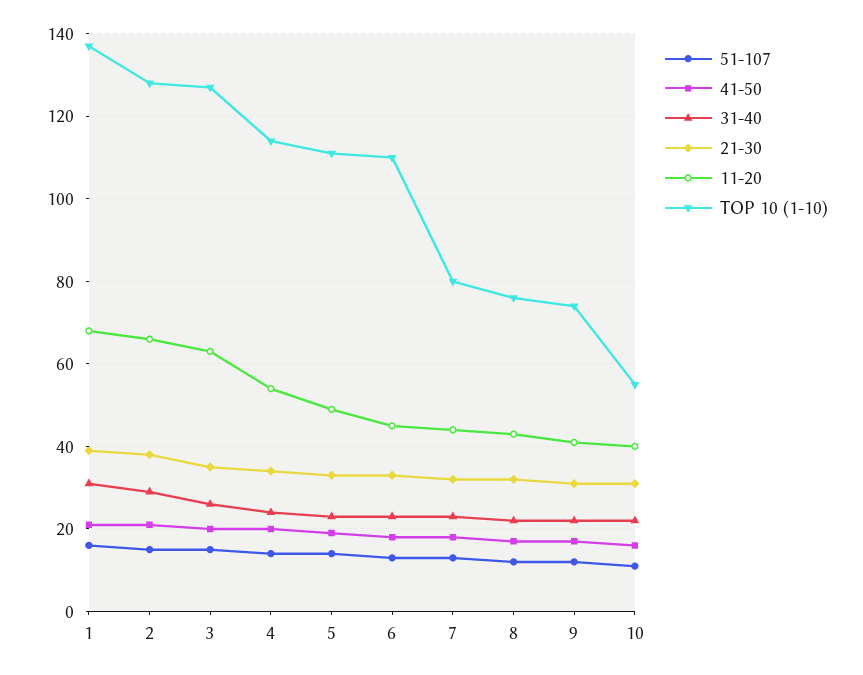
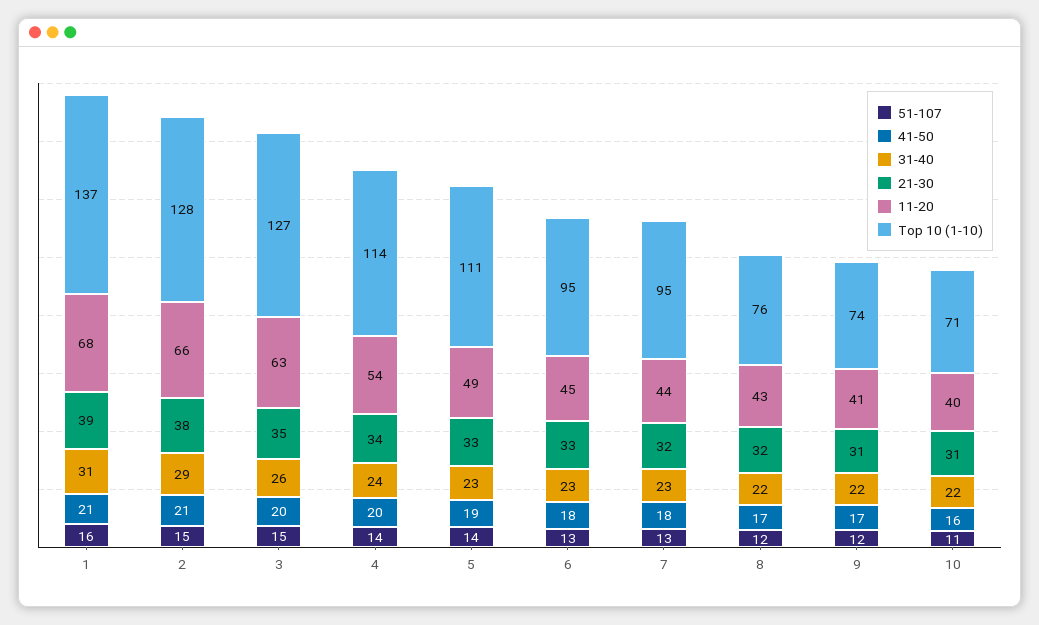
  {
    "51-107": {
      "1": 16,
      "2": 15,
      "3": 15,
      "4": 14,
      "5": 14,
      "6": 13,
      "7": 13,
      "8": 12,
      "9": 12,
      "10": 11
    },
    "41-50": {
      "1": 21,
      "2": 21,
      "3": 20,
      "4": 20,
      "5": 19,
      "6": 18,
      "7": 18,
      "8": 17,
      "9": 17,
      "10": 16
    },
    "31-40": {
      "1": 31,
      "2": 29,
      "3": 26,
      "4": 24,
      "5": 23,
      "6": 23,
      "7": 23,
      "8": 22,
      "9": 22,
      "10": 22
    },
    "21-30": {
      "1": 39,
      "2": 38,
      "3": 35,
      "4": 34,
      "5": 33,
      "6": 33,
      "7": 32,
      "8": 32,
      "9": 31,
      "10": 31
    },
    "11-20": {
      "1": 68,
      "2": 66,
      "3": 63,
      "4": 54,
      "5": 49,
      "6": 45,
      "7": 44,
      "8": 43,
      "9": 41,
      "10": 40
    },
    "TOP 10 (1-10)": {
      "1": 137,
      "2": 128,
      "3": 127,
      "4": 114,
      "5": 111,
-     "6": 110,
+     "6": 95,
-     "7": 80,
+     "7": 95,
      "8": 76,
      "9": 74,
-     "10": 55
+     "10": 71
    }
  }

